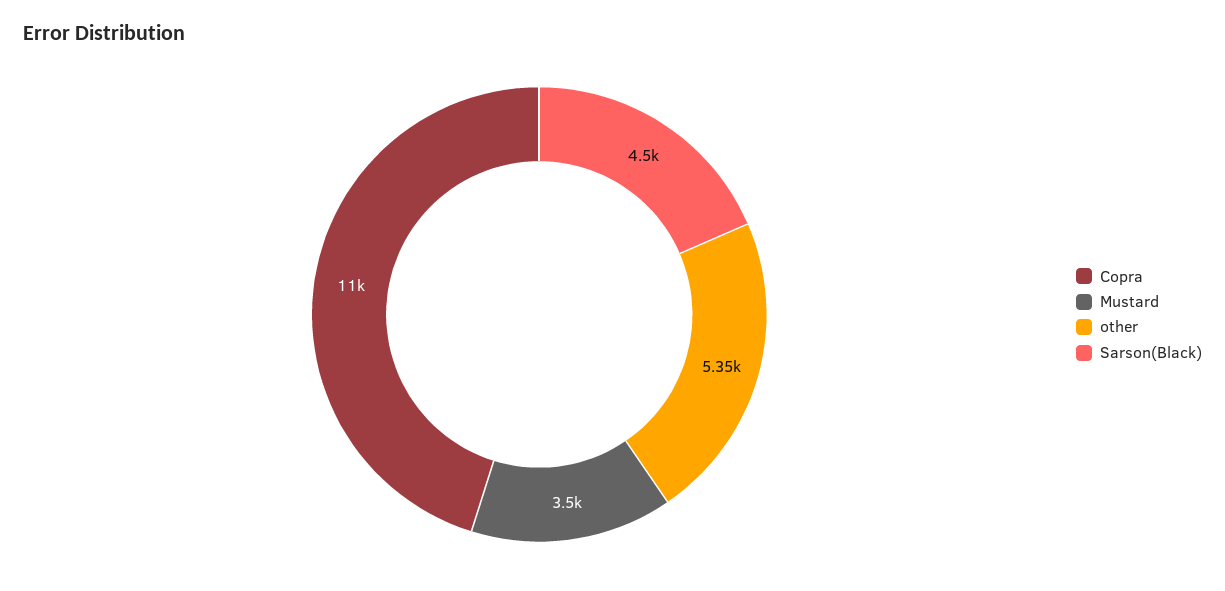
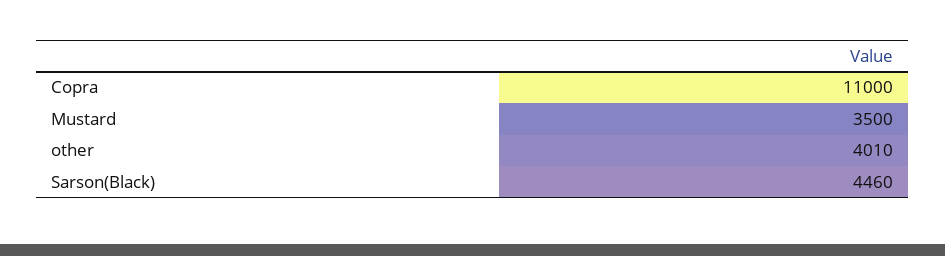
  {
    "Copra": 11000,
    "Mustard": 3500,
-   "other": 5350,
+   "other": 4010,
-   "Sarson(Black)": 4500
+   "Sarson(Black)": 4460
  }

